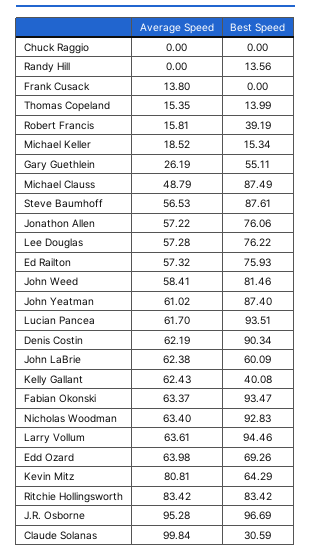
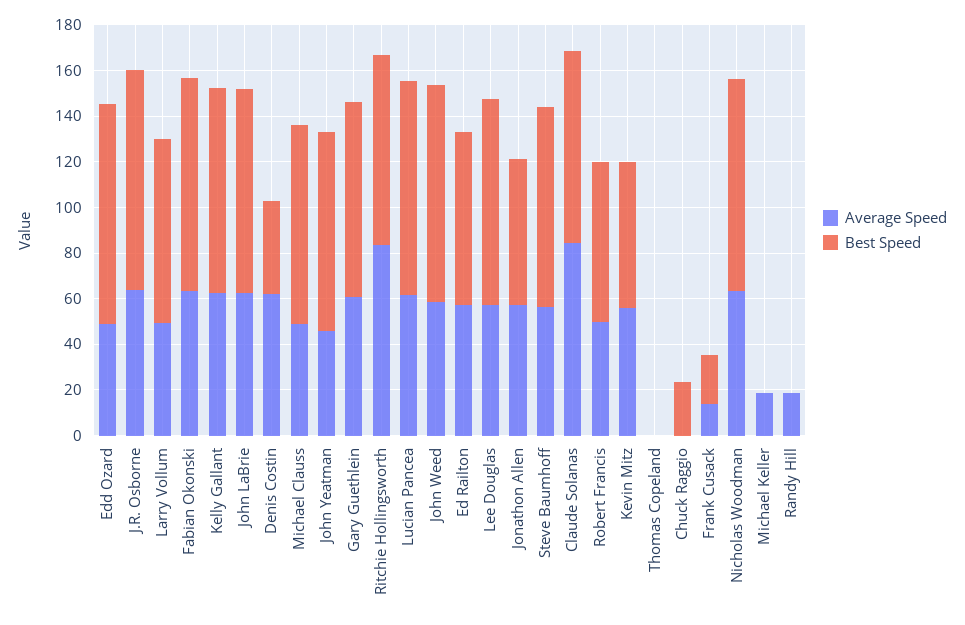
  {
    "Average Speed": {
      "Chuck Raggio": 0,
-     "Randy Hill": 0,
+     "Randy Hill": 20,
      "Frank Cusack": 13.8,
-     "Thomas Copeland": 15.35,
+     "Thomas Copeland": 0,
-     "Robert Francis": 15.81,
+     "Robert Francis": 50,
      "Michael Keller": 18.52,
-     "Gary Guethlein": 26.19,
+     "Gary Guethlein": 60,
      "Michael Clauss": 48.79,
      "Steve Baumhoff": 56.53,
      "Jonathon Allen": 57.22,
      "Lee Douglas": 57.28,
      "Ed Railton": 57.32,
      "John Weed": 58.41,
-     "John Yeatman": 61.02,
+     "John Yeatman": 45,
      "Lucian Pancea": 61.7,
      "Denis Costin": 62.19,
      "John LaBrie": 62.38,
      "Kelly Gallant": 62.43,
      "Fabian Okonski": 63.37,
      "Nicholas Woodman": 63.4,
-     "Larry Vollum": 63.61,
+     "Larry Vollum": 50,
-     "Edd Ozard": 63.98,
+     "Edd Ozard": 50,
-     "Kevin Mitz": 80.81,
+     "Kevin Mitz": 55,
      "Ritchie Hollingsworth": 83.42,
-     "J.R. Osborne": 95.28,
+     "J.R. Osborne": 65,
-     "Claude Solanas": 99.84
+     "Claude Solanas": 85
    },
    "Best Speed": {
-     "Chuck Raggio": 0,
+     "Chuck Raggio": 25,
-     "Randy Hill": 13.56,
+     "Randy Hill": 0,
-     "Frank Cusack": 0,
+     "Frank Cusack": 20,
-     "Thomas Copeland": 13.99,
+     "Thomas Copeland": 0,
-     "Robert Francis": 39.19,
+     "Robert Francis": 70,
-     "Michael Keller": 15.34,
+     "Michael Keller": 0,
-     "Gary Guethlein": 55.11,
+     "Gary Guethlein": 85,
      "Michael Clauss": 87.49,
      "Steve Baumhoff": 87.61,
-     "Jonathon Allen": 76.06,
+     "Jonathon Allen": 65,
-     "Lee Douglas": 76.22,
+     "Lee Douglas": 90,
      "Ed Railton": 75.93,
-     "John Weed": 81.46,
+     "John Weed": 95,
      "John Yeatman": 87.4,
      "Lucian Pancea": 93.51,
-     "Denis Costin": 90.34,
+     "Denis Costin": 40,
-     "John LaBrie": 60.09,
+     "John LaBrie": 90,
-     "Kelly Gallant": 40.08,
+     "Kelly Gallant": 90,
      "Fabian Okonski": 93.47,
      "Nicholas Woodman": 92.83,
-     "Larry Vollum": 94.46,
+     "Larry Vollum": 80,
-     "Edd Ozard": 69.26,
+     "Edd Ozard": 95,
      "Kevin Mitz": 64.29,
      "Ritchie Hollingsworth": 83.42,
      "J.R. Osborne": 96.69,
-     "Claude Solanas": 30.59
+     "Claude Solanas": 85
    }
  }

